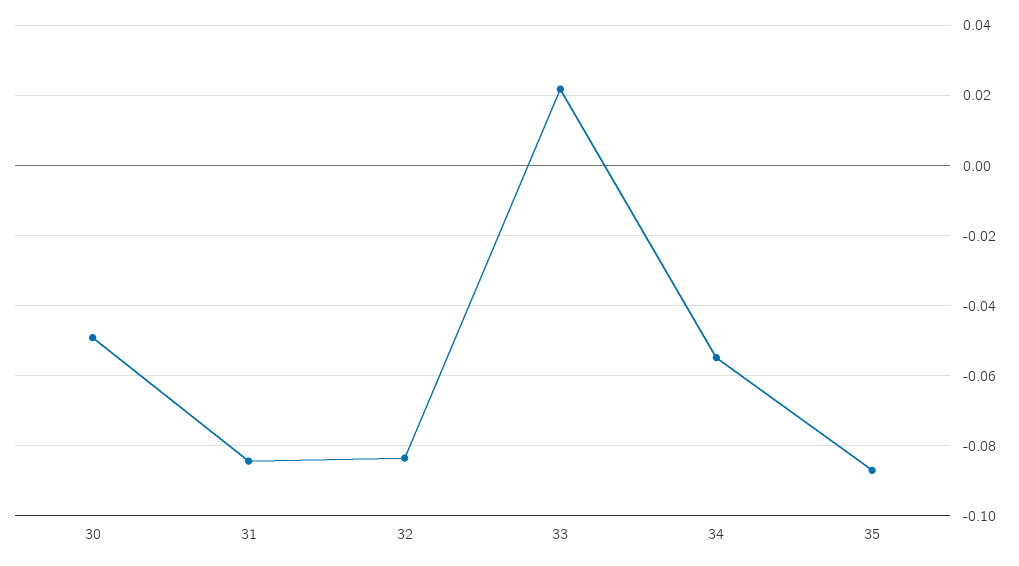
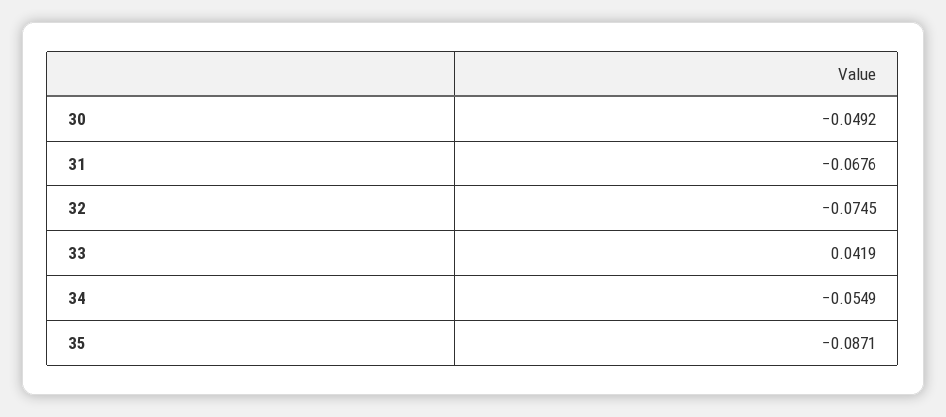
  {
    "30": -0.0492,
-   "31": -0.084,
+   "31": -0.0676,
-   "32": -0.084,
+   "32": -0.0745,
-   "33": 0.022,
+   "33": 0.0419,
    "34": -0.0549,
    "35": -0.0871
  }

